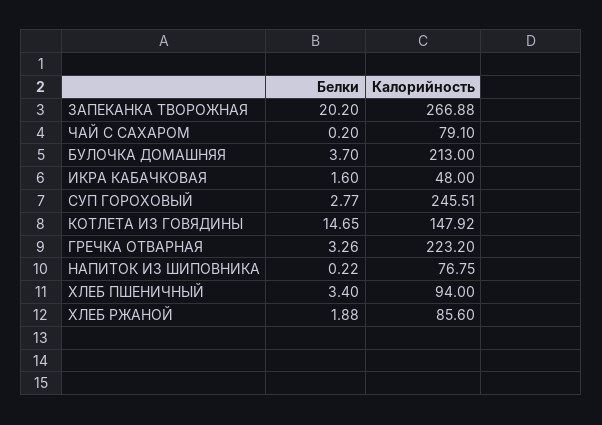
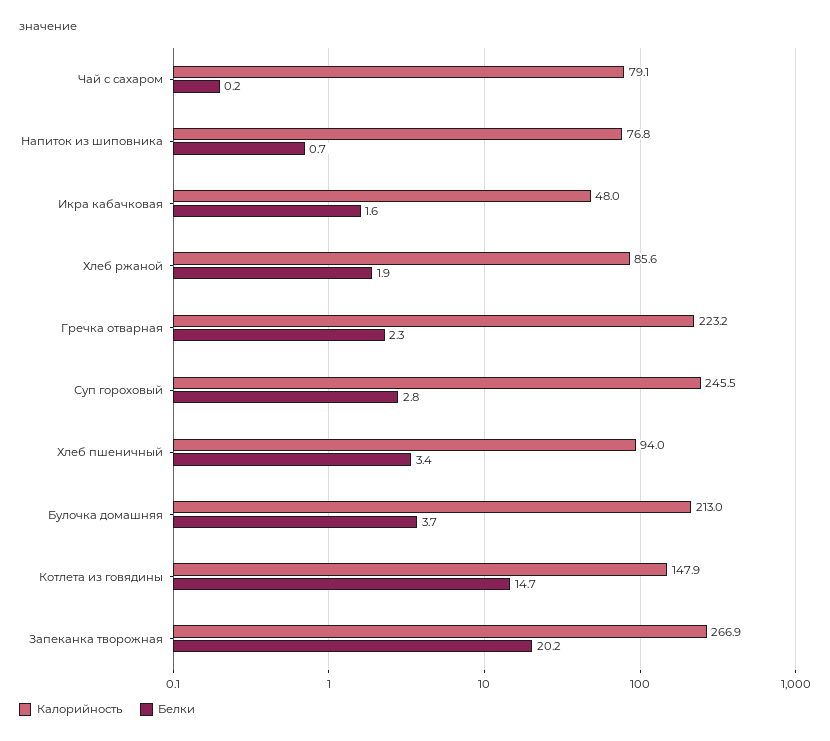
  {
    "Белки": {
      "ЗАПЕКАНКА ТВОРОЖНАЯ": 20.2,
      "ЧАЙ С САХАРОМ": 0.2,
      "БУЛОЧКА ДОМАШНЯЯ": 3.7,
      "ИКРА КАБАЧКОВАЯ": 1.6,
      "СУП ГОРОХОВЫЙ": 2.77,
      "КОТЛЕТА ИЗ ГОВЯДИНЫ": 14.65,
-     "ГРЕЧКА ОТВАРНАЯ": 3.26,
+     "ГРЕЧКА ОТВАРНАЯ": 2.3,
-     "НАПИТОК ИЗ ШИПОВНИКА": 0.22,
+     "НАПИТОК ИЗ ШИПОВНИКА": 0.7,
      "ХЛЕБ ПШЕНИЧНЫЙ": 3.4,
      "ХЛЕБ РЖАНОЙ": 1.88
    },
    "Калорийность": {
      "ЗАПЕКАНКА ТВОРОЖНАЯ": 266.88,
      "ЧАЙ С САХАРОМ": 79.1,
      "БУЛОЧКА ДОМАШНЯЯ": 213,
      "ИКРА КАБАЧКОВАЯ": 48,
      "СУП ГОРОХОВЫЙ": 245.51,
      "КОТЛЕТА ИЗ ГОВЯДИНЫ": 147.92,
      "ГРЕЧКА ОТВАРНАЯ": 223.2,
      "НАПИТОК ИЗ ШИПОВНИКА": 76.75,
      "ХЛЕБ ПШЕНИЧНЫЙ": 94,
      "ХЛЕБ РЖАНОЙ": 85.6
    }
  }

